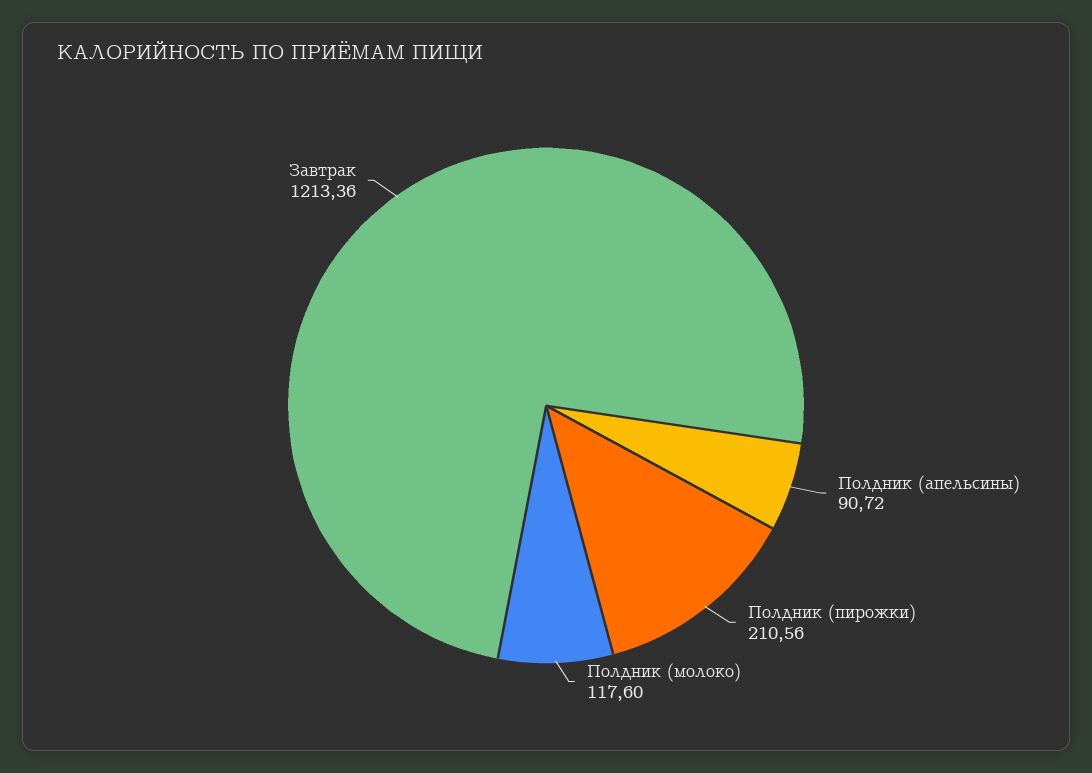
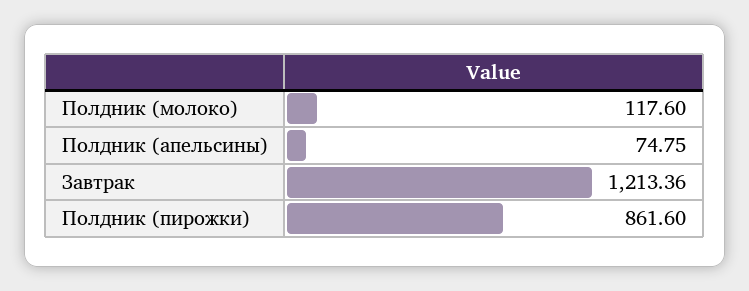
  {
-   "Полдник (апельсины)": 90.72,
+   "Полдник (апельсины)": 74.75,
-   "Полдник (пирожки)": 210.56,
+   "Полдник (пирожки)": 861.6,
    "Полдник (молоко)": 117.6,
    "Завтрак": 1213.36
  }

